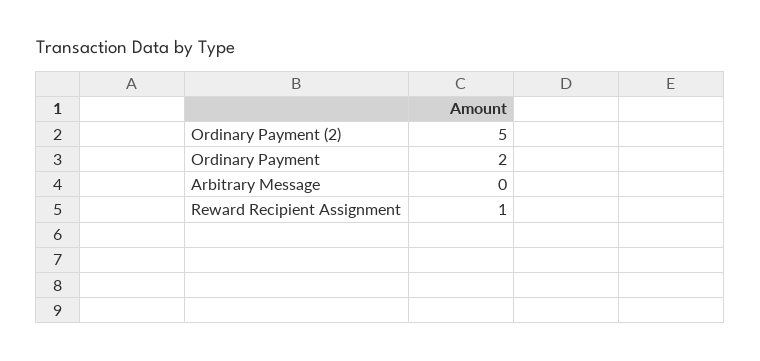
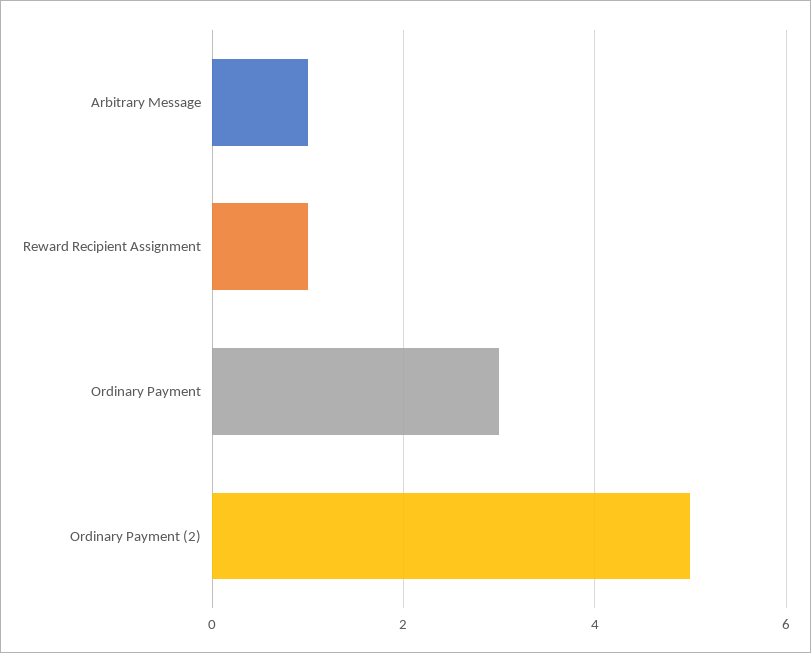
  {
    "Ordinary Payment (2)": 5,
-   "Ordinary Payment": 2,
+   "Ordinary Payment": 3,
-   "Arbitrary Message": 0,
+   "Arbitrary Message": 1,
    "Reward Recipient Assignment": 1
  }

